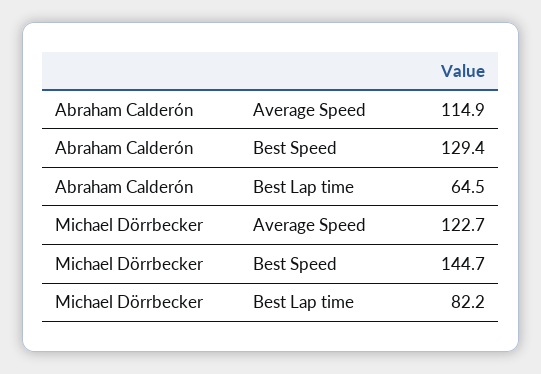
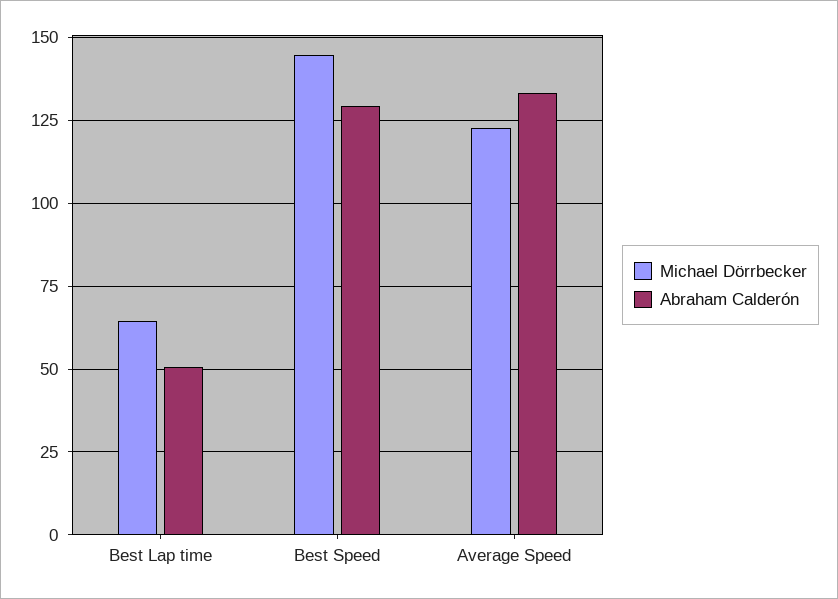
  {
    "Abraham Calderón": {
-     "Average Speed": 114.9,
+     "Average Speed": 132.5,
      "Best Speed": 129.4,
-     "Best Lap time": 64.5
+     "Best Lap time": 50
    },
    "Michael Dörrbecker": {
      "Average Speed": 122.7,
      "Best Speed": 144.7,
-     "Best Lap time": 82.2
+     "Best Lap time": 65
    }
  }

